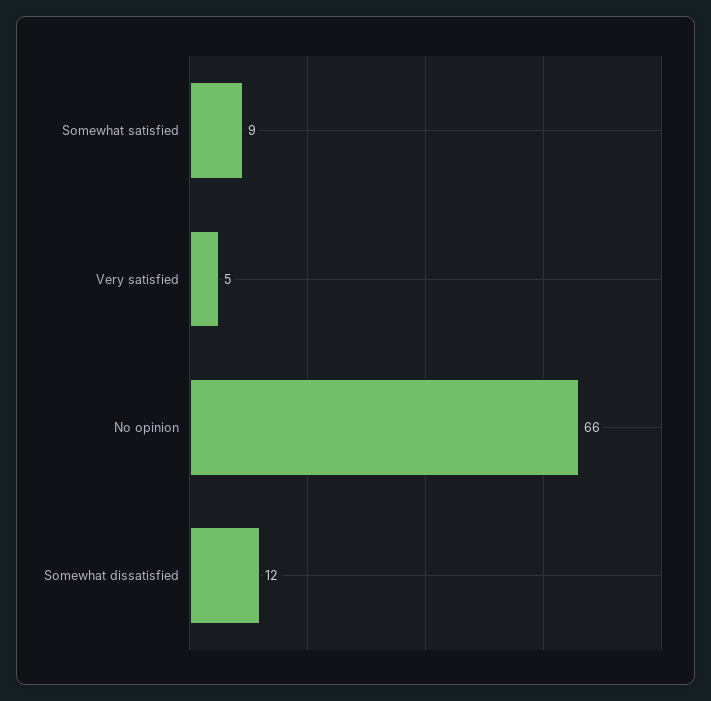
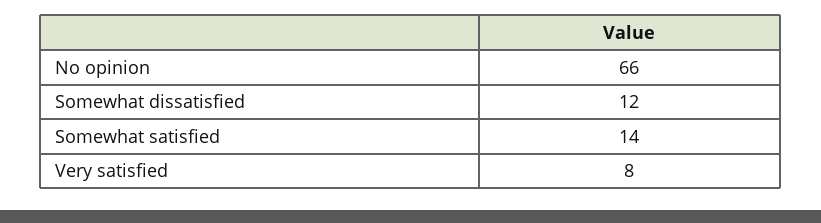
  {
-   "Somewhat satisfied": 9,
+   "Somewhat satisfied": 14,
-   "Very satisfied": 5,
+   "Very satisfied": 8,
    "No opinion": 66,
    "Somewhat dissatisfied": 12
  }

